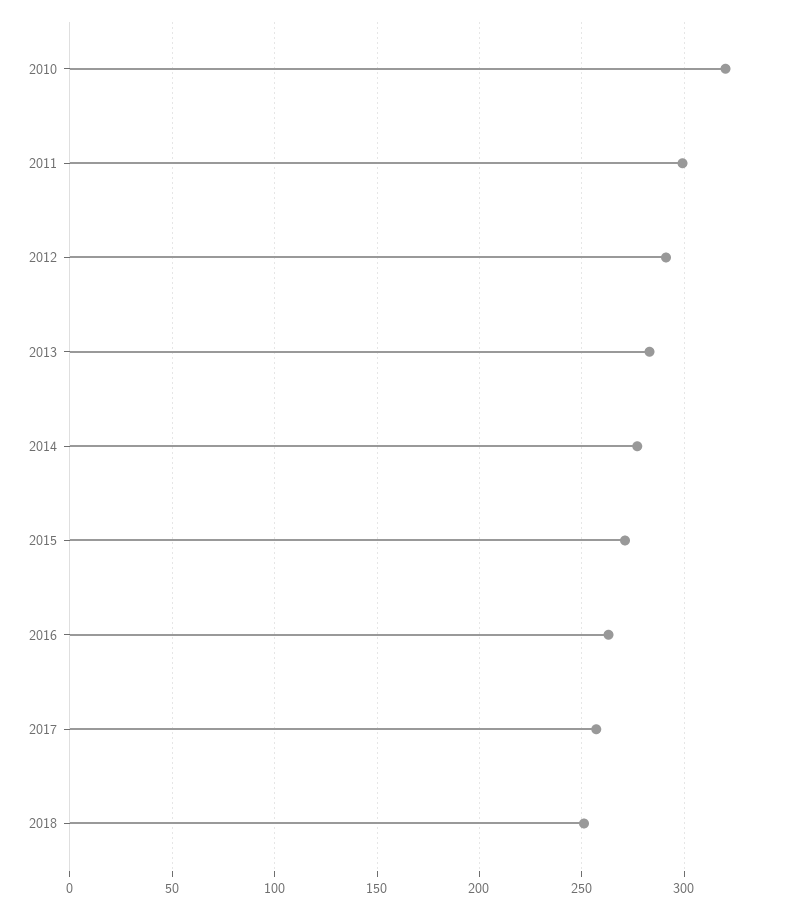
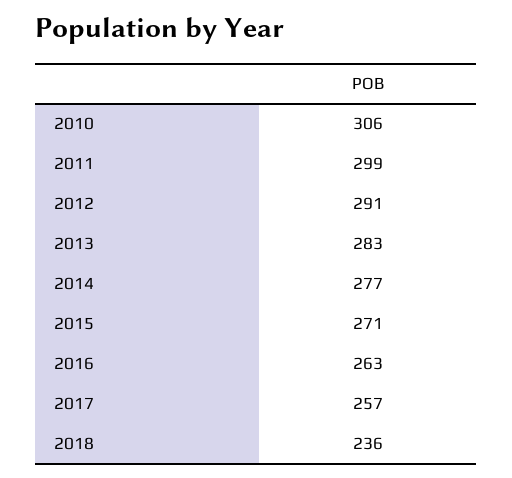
  {
-   "2010": 320,
+   "2010": 306,
    "2011": 299,
    "2012": 291,
    "2013": 283,
    "2014": 277,
    "2015": 271,
    "2016": 263,
    "2017": 257,
-   "2018": 250
+   "2018": 236
  }

